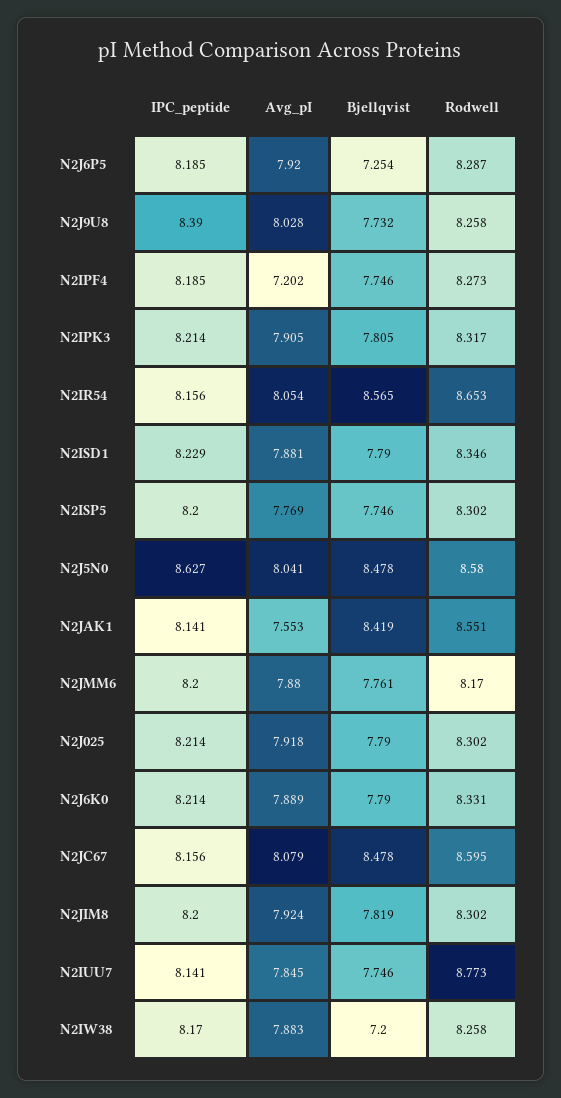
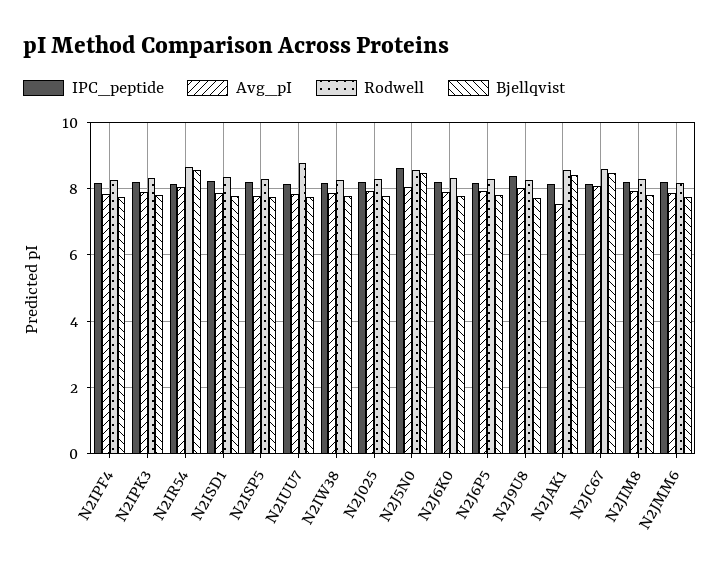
  {
    "IPC_peptide": {
      "N2J6P5": 8.185,
      "N2J9U8": 8.39,
      "N2IPF4": 8.185,
      "N2IPK3": 8.214,
      "N2IR54": 8.156,
      "N2ISD1": 8.229,
      "N2ISP5": 8.2,
      "N2J5N0": 8.627,
      "N2JAK1": 8.141,
      "N2JMM6": 8.2,
      "N2J025": 8.214,
      "N2J6K0": 8.214,
      "N2JC67": 8.156,
      "N2JIM8": 8.2,
      "N2IUU7": 8.141,
      "N2IW38": 8.17
    },
    "Avg_pI": {
      "N2J6P5": 7.92,
      "N2J9U8": 8.028,
-     "N2IPF4": 7.202,
+     "N2IPF4": 7.8,
      "N2IPK3": 7.905,
      "N2IR54": 8.054,
      "N2ISD1": 7.881,
      "N2ISP5": 7.769,
      "N2J5N0": 8.041,
      "N2JAK1": 7.553,
      "N2JMM6": 7.88,
      "N2J025": 7.918,
      "N2J6K0": 7.889,
      "N2JC67": 8.079,
      "N2JIM8": 7.924,
      "N2IUU7": 7.845,
      "N2IW38": 7.883
    },
    "Bjellqvist": {
-     "N2J6P5": 7.254,
+     "N2J6P5": 7.8,
      "N2J9U8": 7.732,
      "N2IPF4": 7.746,
      "N2IPK3": 7.805,
      "N2IR54": 8.565,
      "N2ISD1": 7.79,
      "N2ISP5": 7.746,
      "N2J5N0": 8.478,
      "N2JAK1": 8.419,
      "N2JMM6": 7.761,
      "N2J025": 7.79,
      "N2J6K0": 7.79,
      "N2JC67": 8.478,
      "N2JIM8": 7.819,
      "N2IUU7": 7.746,
-     "N2IW38": 7.2
+     "N2IW38": 7.8
    },
    "Rodwell": {
      "N2J6P5": 8.287,
      "N2J9U8": 8.258,
      "N2IPF4": 8.273,
      "N2IPK3": 8.317,
      "N2IR54": 8.653,
      "N2ISD1": 8.346,
      "N2ISP5": 8.302,
      "N2J5N0": 8.58,
      "N2JAK1": 8.551,
      "N2JMM6": 8.17,
      "N2J025": 8.302,
      "N2J6K0": 8.331,
      "N2JC67": 8.595,
      "N2JIM8": 8.302,
      "N2IUU7": 8.773,
      "N2IW38": 8.258
    }
  }

